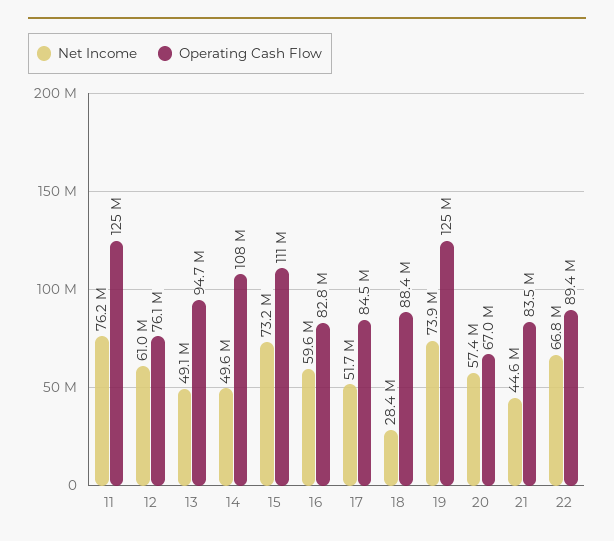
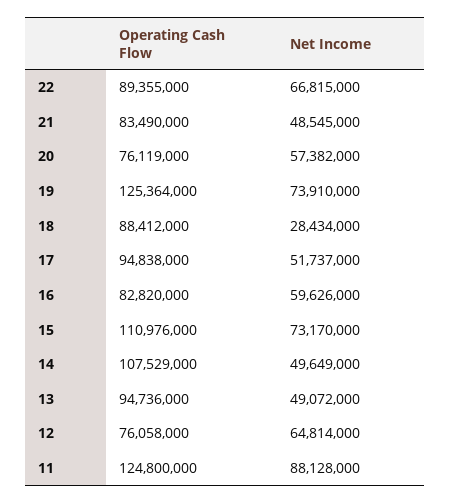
  {
    "Net Income": {
-     "11": 76200000,
+     "11": 88128000,
-     "12": 61000000,
+     "12": 64814000,
      "13": 49072000,
      "14": 49649000,
      "15": 73170000,
      "16": 59626000,
      "17": 51737000,
      "18": 28434000,
      "19": 73910000,
      "20": 57382000,
-     "21": 44600000,
+     "21": 48545000,
      "22": 66815000
    },
    "Operating Cash Flow": {
      "11": 124800000,
      "12": 76058000,
      "13": 94736000,
      "14": 107529000,
      "15": 110976000,
      "16": 82820000,
-     "17": 84500000,
+     "17": 94838000,
      "18": 88412000,
      "19": 125364000,
-     "20": 67000000,
+     "20": 76119000,
      "21": 83490000,
      "22": 89355000
    }
  }

